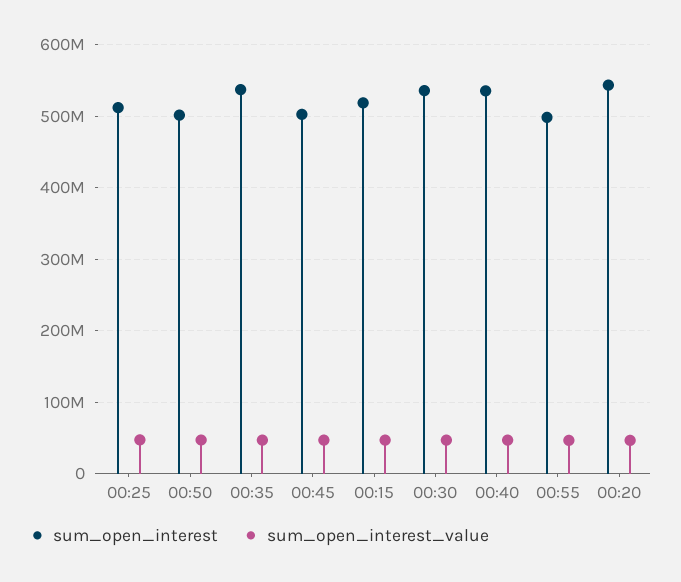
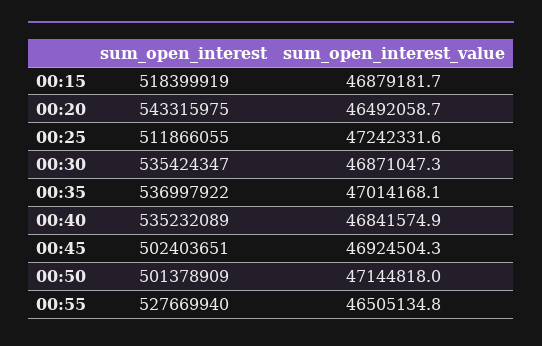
  {
    "sum_open_interest": {
      "00:25": 511866055,
      "00:50": 501378909,
      "00:35": 536997922,
      "00:45": 502403651,
      "00:15": 518399919,
      "00:30": 535424347,
      "00:40": 535232089,
-     "00:55": 500000000,
+     "00:55": 527669940,
      "00:20": 543315975
    },
    "sum_open_interest_value": {
      "00:25": 47242331.6,
      "00:50": 47144818,
      "00:35": 47014168.1,
      "00:45": 46924504.3,
      "00:15": 46879181.7,
      "00:30": 46871047.3,
      "00:40": 46841574.9,
      "00:55": 46505134.8,
      "00:20": 46492058.7
    }
  }

